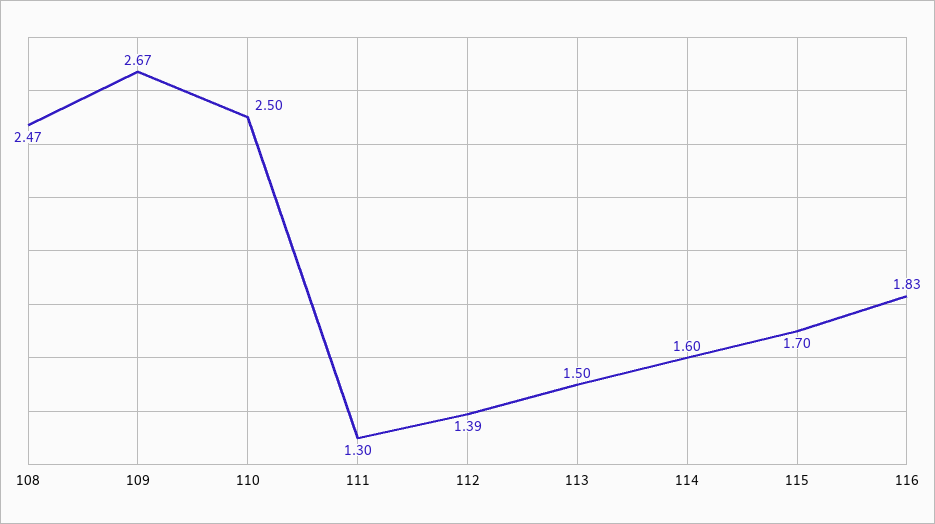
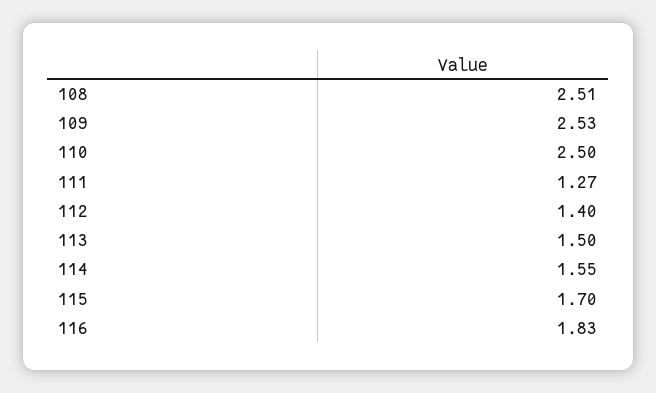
  {
-   "108": 2.47,
+   "108": 2.51,
-   "109": 2.67,
+   "109": 2.53,
    "110": 2.5,
-   "111": 1.3,
+   "111": 1.27,
-   "112": 1.39,
+   "112": 1.4,
    "113": 1.5,
-   "114": 1.6,
+   "114": 1.55,
    "115": 1.7,
    "116": 1.83
  }

